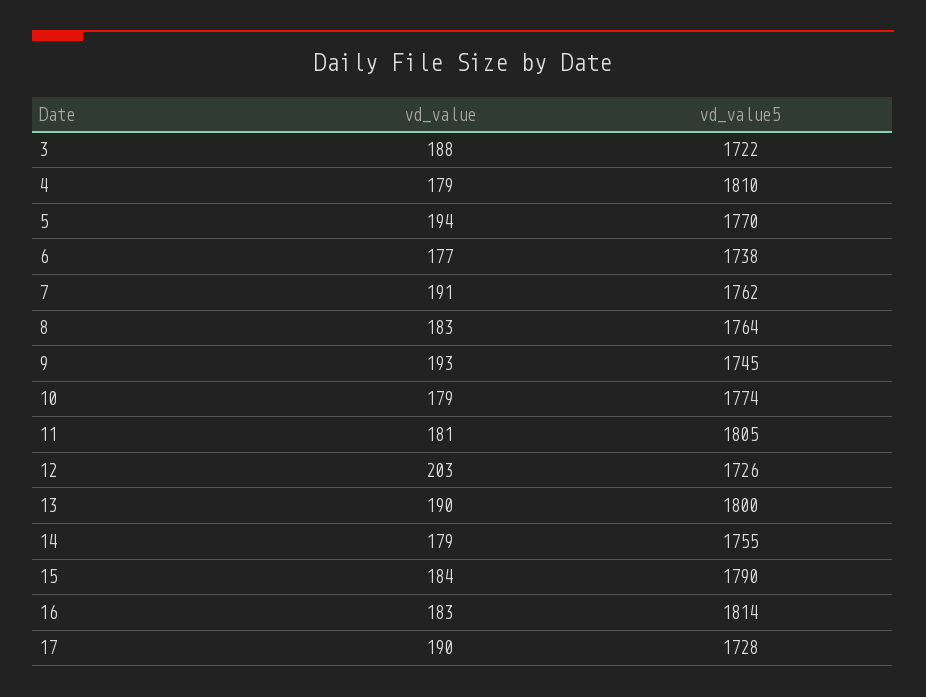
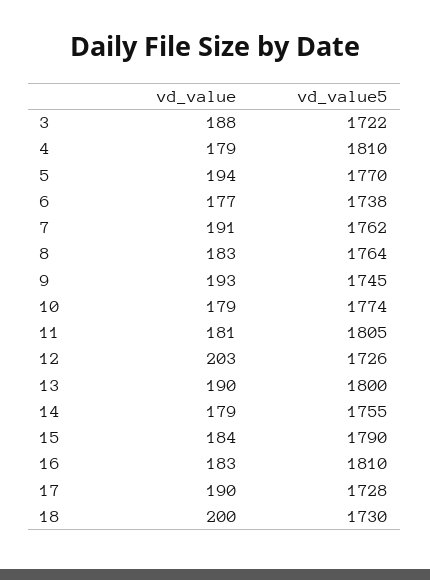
  {
    "vd_value": {
      "3": 188,
      "4": 179,
      "5": 194,
      "6": 177,
      "7": 191,
      "8": 183,
      "9": 193,
      "10": 179,
      "11": 181,
      "12": 203,
      "13": 190,
      "14": 179,
      "15": 184,
      "16": 183,
-     "17": 190
+     "17": 190,
+     "18": 200
    },
    "vd_value5": {
      "3": 1722,
      "4": 1810,
      "5": 1770,
      "6": 1738,
      "7": 1762,
      "8": 1764,
      "9": 1745,
      "10": 1774,
      "11": 1805,
      "12": 1726,
      "13": 1800,
      "14": 1755,
      "15": 1790,
-     "16": 1814,
+     "16": 1810,
-     "17": 1728
+     "17": 1728,
+     "18": 1730
    }
  }

